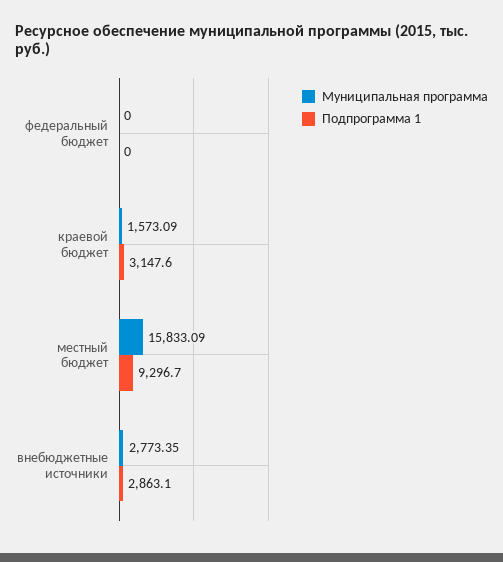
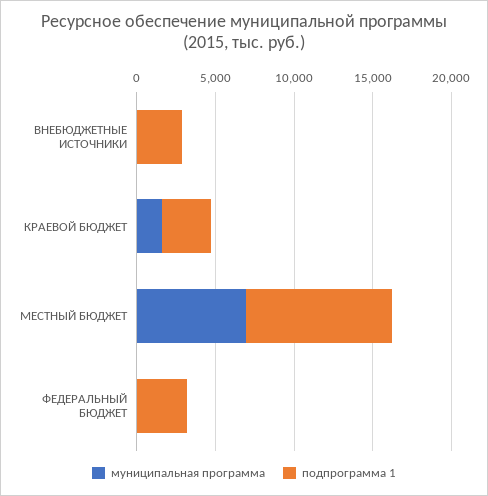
  {
    "Муниципальная программа": {
      "федеральный бюджет": 0,
      "краевой бюджет": 1573.09,
-     "местный бюджет": 15833.09,
+     "местный бюджет": 7000,
-     "внебюджетные источники": 2773.35
+     "внебюджетные источники": 0
    },
    "Подпрограмма 1": {
-     "федеральный бюджет": 0,
+     "федеральный бюджет": 3000,
      "краевой бюджет": 3147.6,
      "местный бюджет": 9296.7,
      "внебюджетные источники": 2863.1
    }
  }

